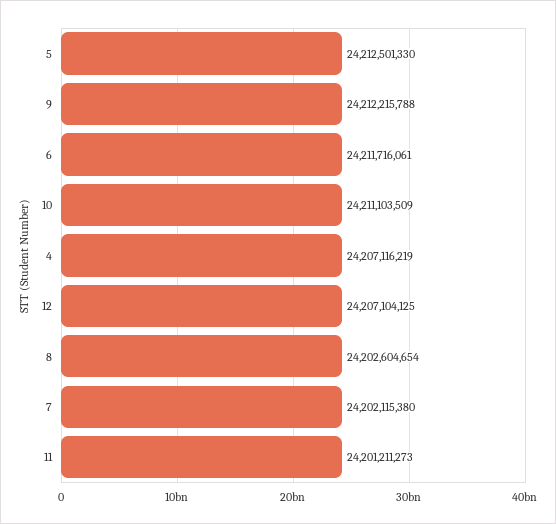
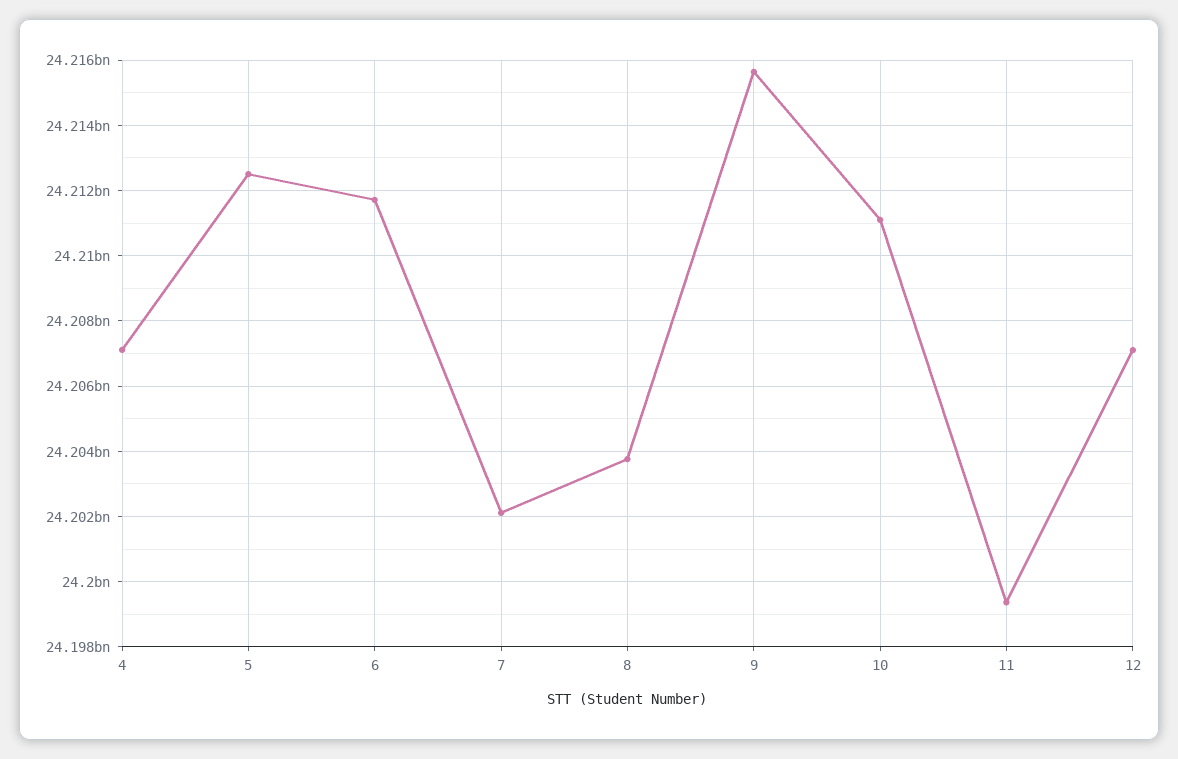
  {
    "5": 24212501330,
-   "9": 24212215788,
+   "9": 24215600000,
    "6": 24211716061,
    "10": 24211103509,
    "4": 24207116219,
    "12": 24207104125,
-   "8": 24202604654,
+   "8": 24203800000,
    "7": 24202115380,
-   "11": 24201211273
+   "11": 24199400000
  }

